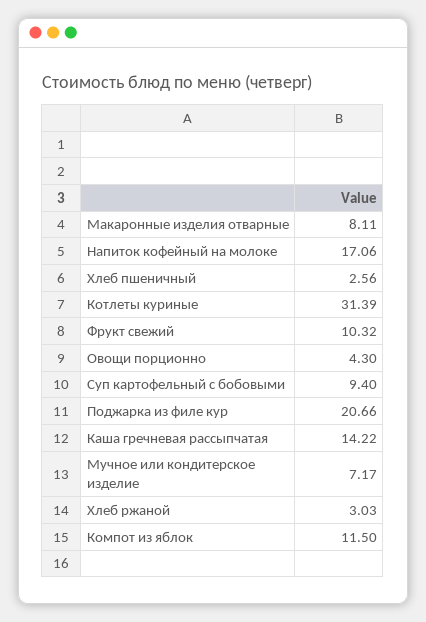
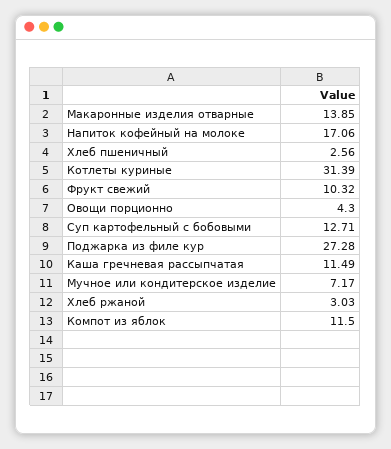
  {
-   "Макаронные изделия отварные": 8.11,
+   "Макаронные изделия отварные": 13.85,
    "Напиток кофейный на молоке": 17.06,
    "Хлеб пшеничный": 2.56,
    "Котлеты куриные": 31.39,
    "Фрукт свежий": 10.32,
    "Овощи порционно": 4.3,
-   "Суп картофельный с бобовыми": 9.4,
+   "Суп картофельный с бобовыми": 12.71,
-   "Поджарка из филе кур": 20.66,
+   "Поджарка из филе кур": 27.28,
-   "Каша гречневая рассыпчатая": 14.22,
+   "Каша гречневая рассыпчатая": 11.49,
    "Мучное или кондитерское изделие": 7.17,
    "Хлеб ржаной": 3.03,
    "Компот из яблок": 11.5
  }

